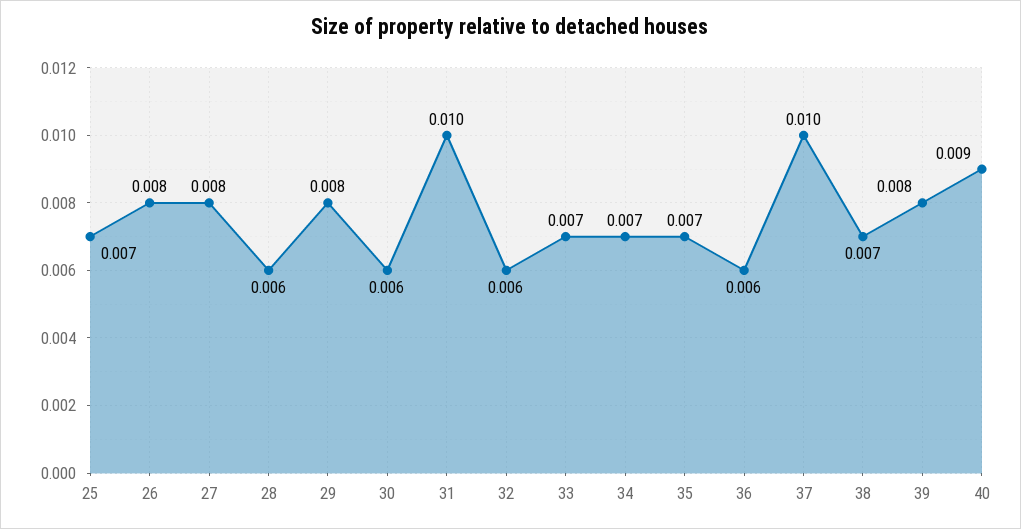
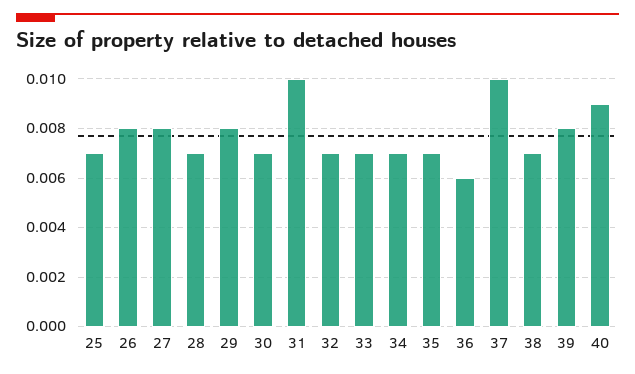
  {
    "25": 0.007,
    "26": 0.008,
    "27": 0.008,
-   "28": 0.006,
+   "28": 0.007,
    "29": 0.008,
-   "30": 0.006,
+   "30": 0.007,
    "31": 0.01,
-   "32": 0.006,
+   "32": 0.007,
    "33": 0.007,
    "34": 0.007,
    "35": 0.007,
    "36": 0.006,
    "37": 0.01,
    "38": 0.007,
    "39": 0.008,
    "40": 0.009
  }

